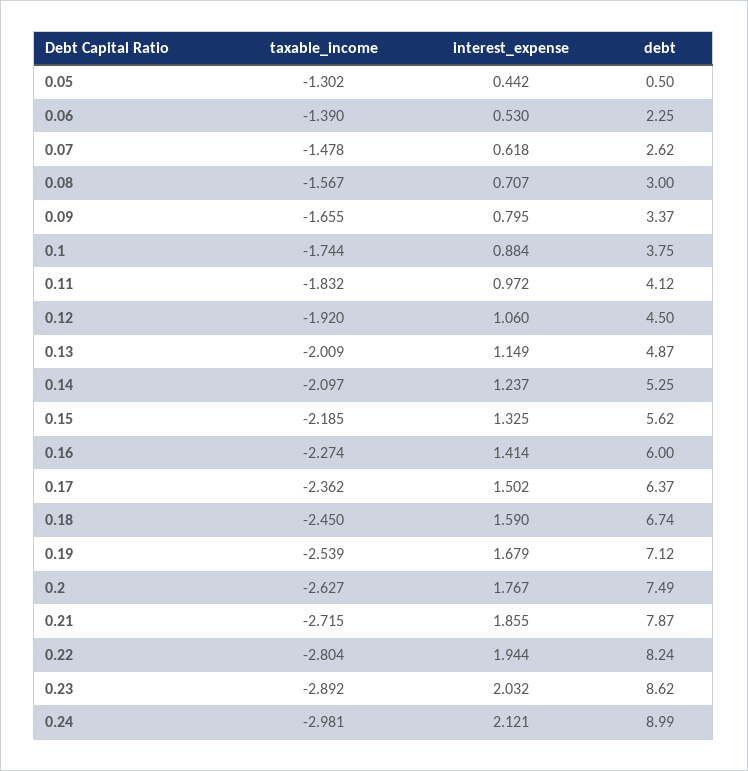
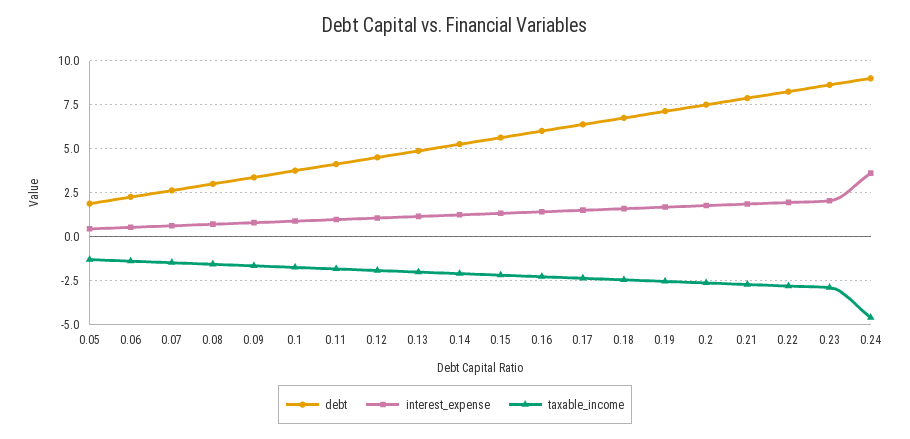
  {
    "taxable_income": {
      "0.05": -1.302,
      "0.06": -1.39,
      "0.07": -1.478,
      "0.08": -1.567,
      "0.09": -1.655,
      "0.1": -1.744,
      "0.11": -1.832,
      "0.12": -1.92,
      "0.13": -2.009,
      "0.14": -2.097,
      "0.15": -2.185,
      "0.16": -2.274,
      "0.17": -2.362,
      "0.18": -2.45,
      "0.19": -2.539,
      "0.2": -2.627,
      "0.21": -2.715,
      "0.22": -2.804,
      "0.23": -2.892,
-     "0.24": -2.981
+     "0.24": -4.5
    },
    "interest_expense": {
      "0.05": 0.442,
      "0.06": 0.53,
      "0.07": 0.618,
      "0.08": 0.707,
      "0.09": 0.795,
      "0.1": 0.884,
      "0.11": 0.972,
      "0.12": 1.06,
      "0.13": 1.149,
      "0.14": 1.237,
      "0.15": 1.325,
      "0.16": 1.414,
      "0.17": 1.502,
      "0.18": 1.59,
      "0.19": 1.679,
      "0.2": 1.767,
      "0.21": 1.855,
      "0.22": 1.944,
      "0.23": 2.032,
-     "0.24": 2.121
+     "0.24": 3.5
    },
    "debt": {
-     "0.05": 0.5,
+     "0.05": 2,
      "0.06": 2.25,
      "0.07": 2.62,
      "0.08": 3,
      "0.09": 3.37,
      "0.1": 3.75,
      "0.11": 4.12,
      "0.12": 4.5,
      "0.13": 4.87,
      "0.14": 5.25,
      "0.15": 5.62,
      "0.16": 6,
      "0.17": 6.37,
      "0.18": 6.74,
      "0.19": 7.12,
      "0.2": 7.49,
      "0.21": 7.87,
      "0.22": 8.24,
      "0.23": 8.62,
      "0.24": 8.99
    }
  }

